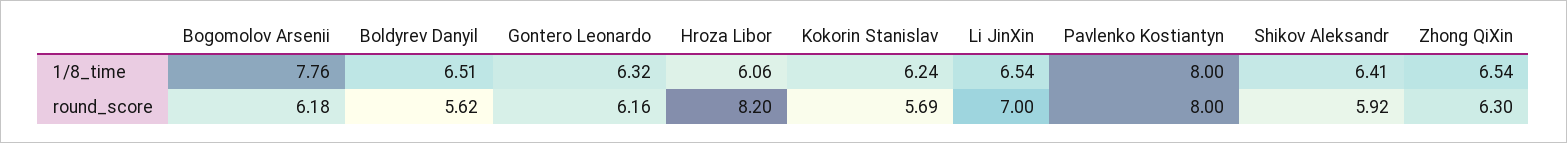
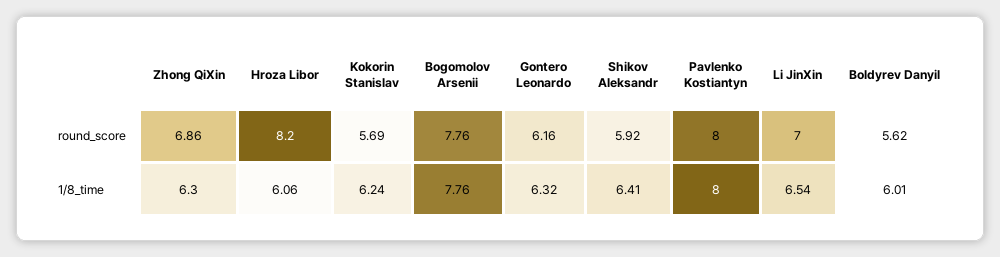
  {
    "Bogomolov Arsenii": {
      "1/8_time": 7.76,
-     "round_score": 6.18
+     "round_score": 7.76
    },
    "Boldyrev Danyil": {
-     "1/8_time": 6.51,
+     "1/8_time": 6.01,
      "round_score": 5.62
    },
    "Gontero Leonardo": {
      "1/8_time": 6.32,
      "round_score": 6.16
    },
    "Hroza Libor": {
      "1/8_time": 6.06,
      "round_score": 8.2
    },
    "Kokorin Stanislav": {
      "1/8_time": 6.24,
      "round_score": 5.69
    },
    "Li JinXin": {
      "1/8_time": 6.54,
      "round_score": 7
    },
    "Pavlenko Kostiantyn": {
      "1/8_time": 8,
      "round_score": 8
    },
    "Shikov Aleksandr": {
      "1/8_time": 6.41,
      "round_score": 5.92
    },
    "Zhong QiXin": {
-     "1/8_time": 6.54,
+     "1/8_time": 6.3,
-     "round_score": 6.3
+     "round_score": 6.86
    }
  }

